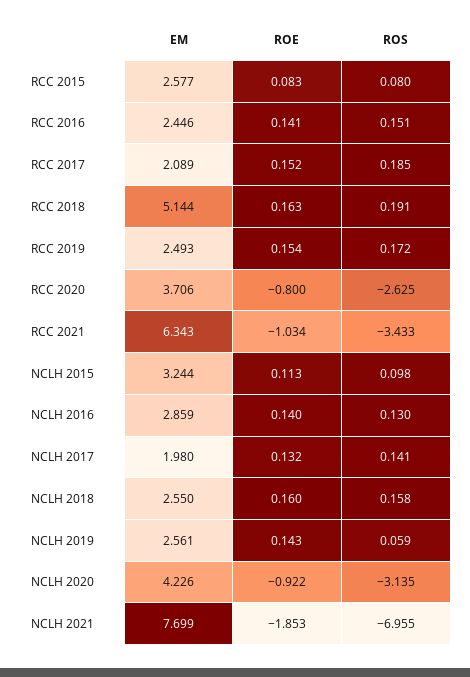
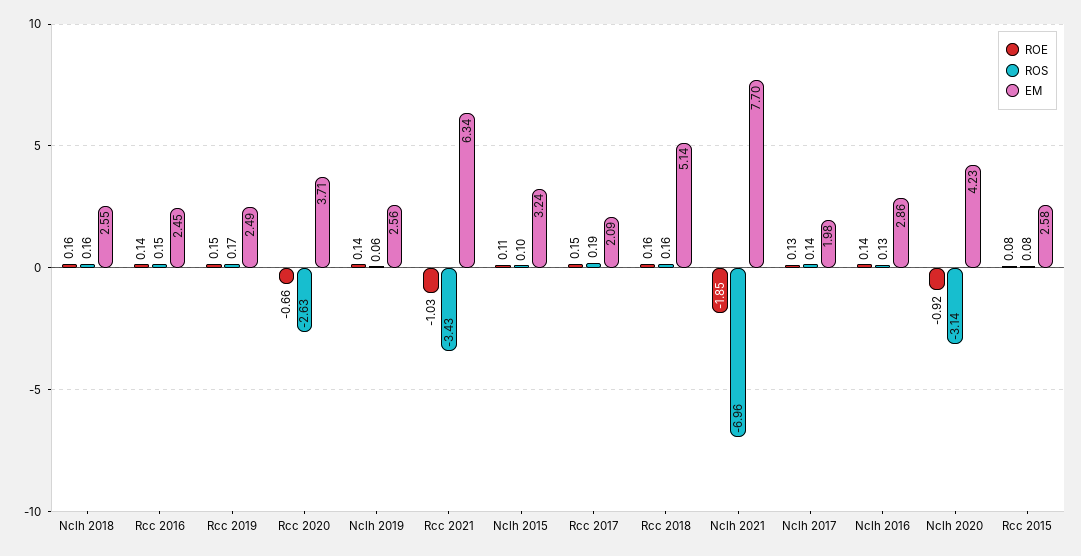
  {
    "EM": {
      "RCC 2015": 2.577,
      "RCC 2016": 2.446,
      "RCC 2017": 2.089,
      "RCC 2018": 5.144,
      "RCC 2019": 2.493,
      "RCC 2020": 3.706,
      "RCC 2021": 6.343,
      "NCLH 2015": 3.244,
      "NCLH 2016": 2.859,
      "NCLH 2017": 1.98,
      "NCLH 2018": 2.55,
      "NCLH 2019": 2.561,
      "NCLH 2020": 4.226,
      "NCLH 2021": 7.699
    },
    "ROE": {
      "RCC 2015": 0.083,
      "RCC 2016": 0.141,
      "RCC 2017": 0.152,
      "RCC 2018": 0.163,
      "RCC 2019": 0.154,
-     "RCC 2020": -0.8,
+     "RCC 2020": -0.66,
      "RCC 2021": -1.034,
      "NCLH 2015": 0.113,
      "NCLH 2016": 0.14,
      "NCLH 2017": 0.132,
      "NCLH 2018": 0.16,
      "NCLH 2019": 0.143,
      "NCLH 2020": -0.922,
      "NCLH 2021": -1.853
    },
    "ROS": {
      "RCC 2015": 0.08,
      "RCC 2016": 0.151,
      "RCC 2017": 0.185,
-     "RCC 2018": 0.191,
+     "RCC 2018": 0.16,
      "RCC 2019": 0.172,
      "RCC 2020": -2.625,
      "RCC 2021": -3.433,
      "NCLH 2015": 0.098,
      "NCLH 2016": 0.13,
      "NCLH 2017": 0.141,
      "NCLH 2018": 0.158,
      "NCLH 2019": 0.059,
      "NCLH 2020": -3.135,
      "NCLH 2021": -6.955
    }
  }

